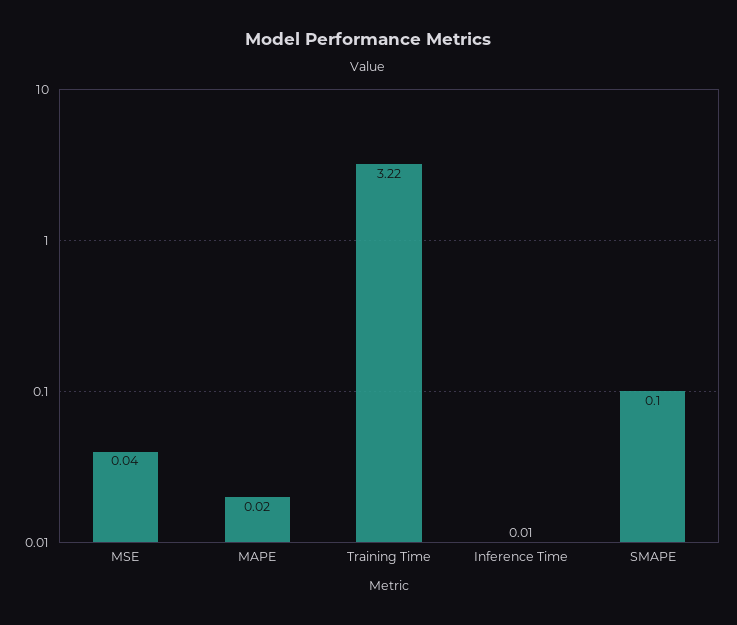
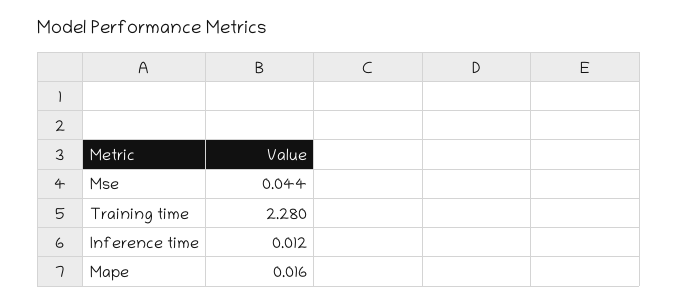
  {
    "MSE": 0.044,
    "MAPE": 0.016,
-   "Training Time": 3.22,
+   "Training Time": 2.28,
-   "Inference Time": 0.012,
+   "Inference Time": 0.012
-   "SMAPE": 0.1
  }

